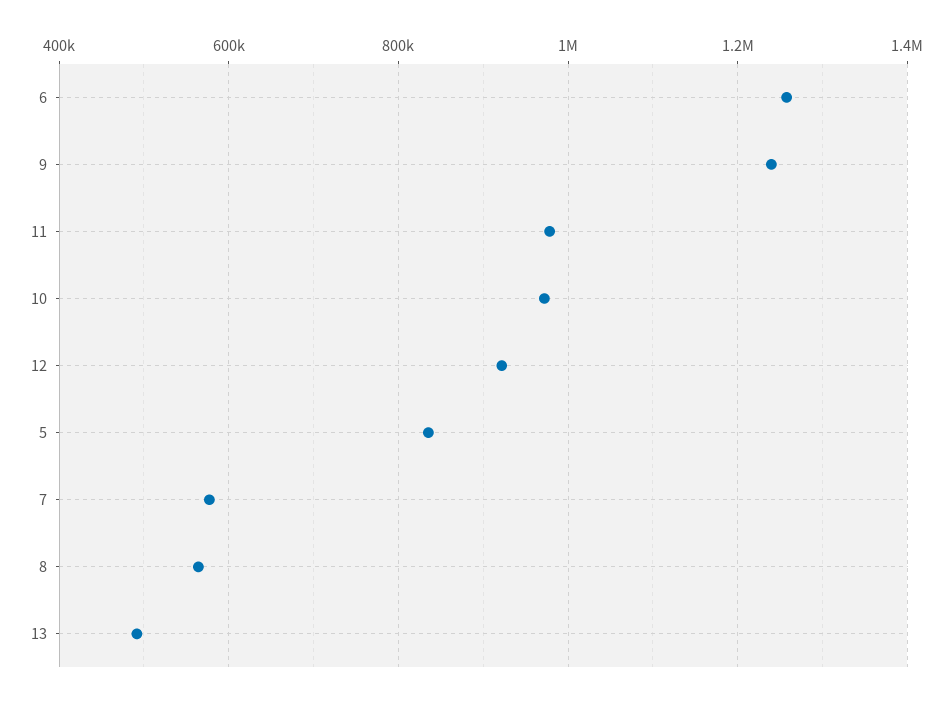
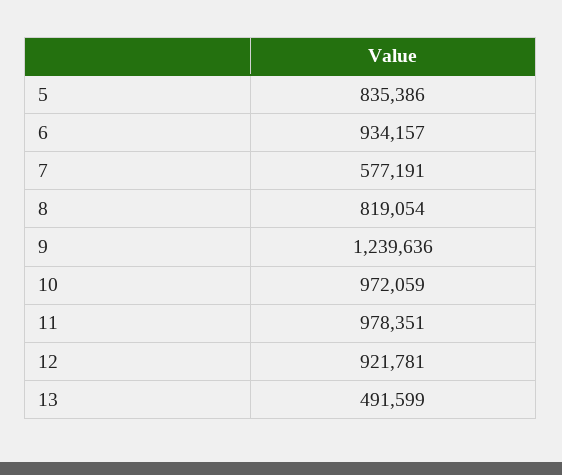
  {
-   "6": 1260000,
+   "6": 934157,
    "9": 1239636,
    "11": 978351,
    "10": 972059,
    "12": 921781,
    "5": 835386,
    "7": 577191,
-   "8": 560000,
+   "8": 819054,
    "13": 491599
  }

